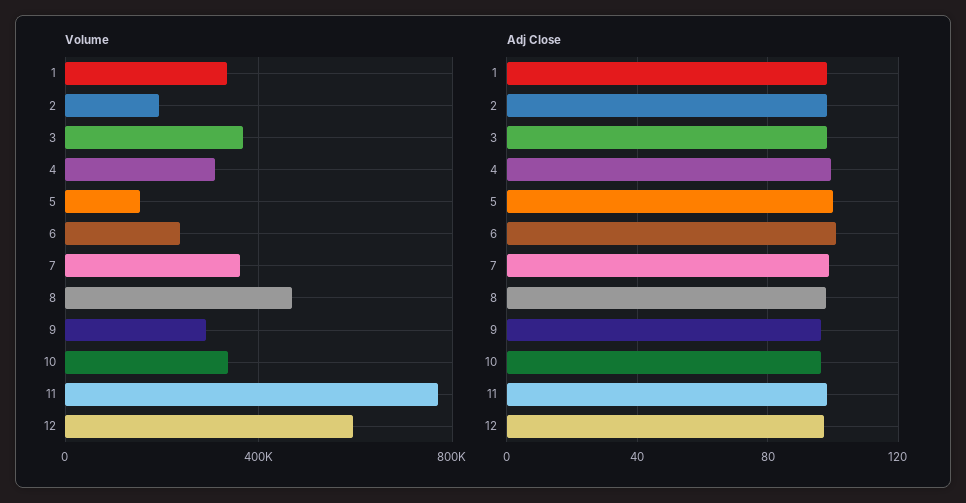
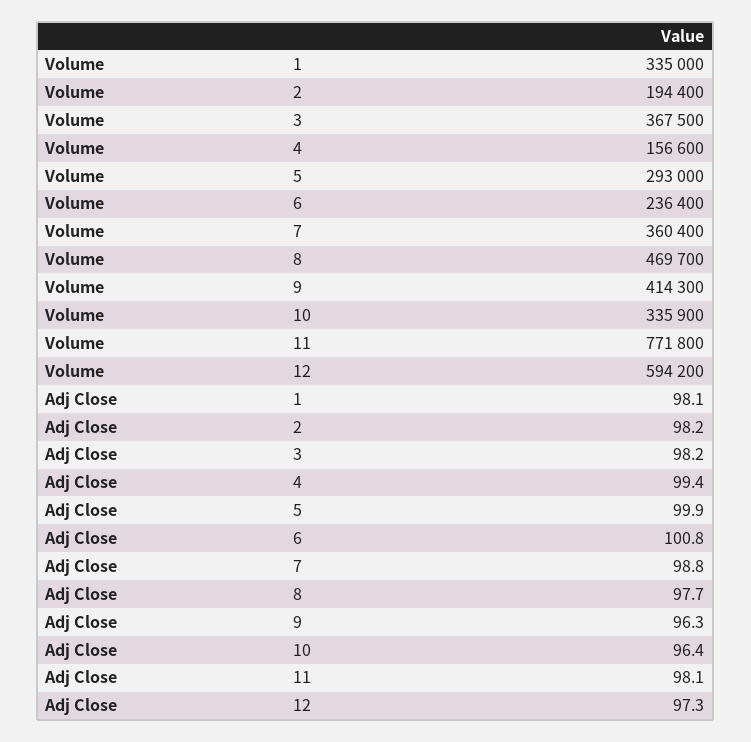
  {
    "Volume": {
      "1": 335000,
      "2": 194400,
      "3": 367500,
-     "4": 300000,
+     "4": 156600,
-     "5": 150000,
+     "5": 293000,
      "6": 236400,
      "7": 360400,
      "8": 469700,
-     "9": 300000,
+     "9": 414300,
      "10": 335900,
      "11": 771800,
      "12": 594200
    },
    "Adj Close": {
      "1": 98.1,
      "2": 98.2,
      "3": 98.2,
      "4": 99.4,
      "5": 99.9,
      "6": 100.8,
      "7": 98.8,
      "8": 97.7,
      "9": 96.3,
      "10": 96.4,
      "11": 98.1,
      "12": 97.3
    }
  }

